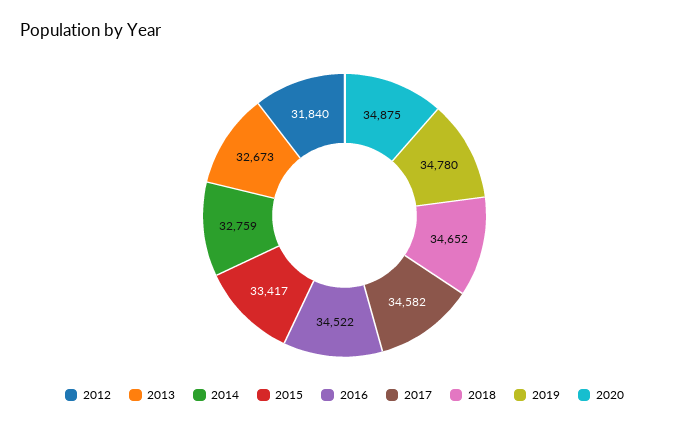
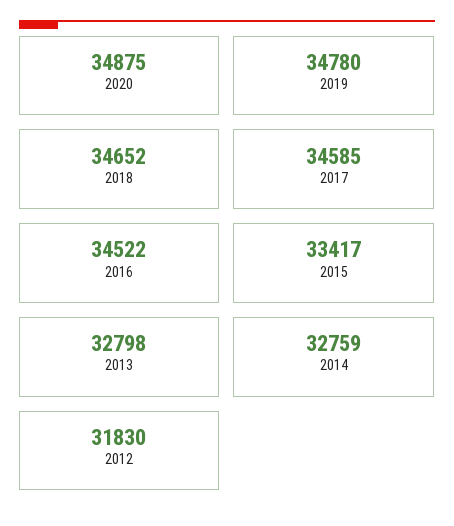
  {
-   "2012": 31840,
+   "2012": 31830,
-   "2013": 32673,
+   "2013": 32798,
    "2014": 32759,
    "2015": 33417,
    "2016": 34522,
-   "2017": 34582,
+   "2017": 34585,
    "2018": 34652,
    "2019": 34780,
    "2020": 34875
  }

